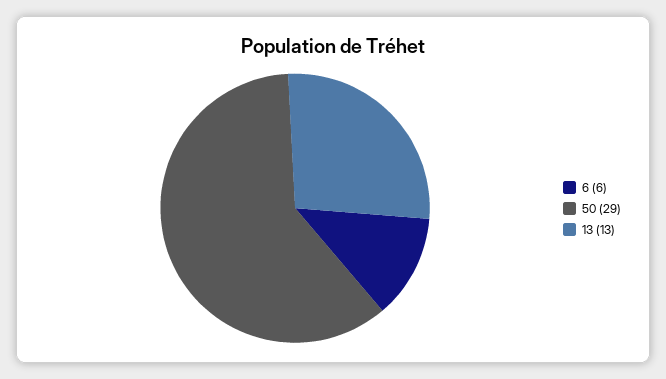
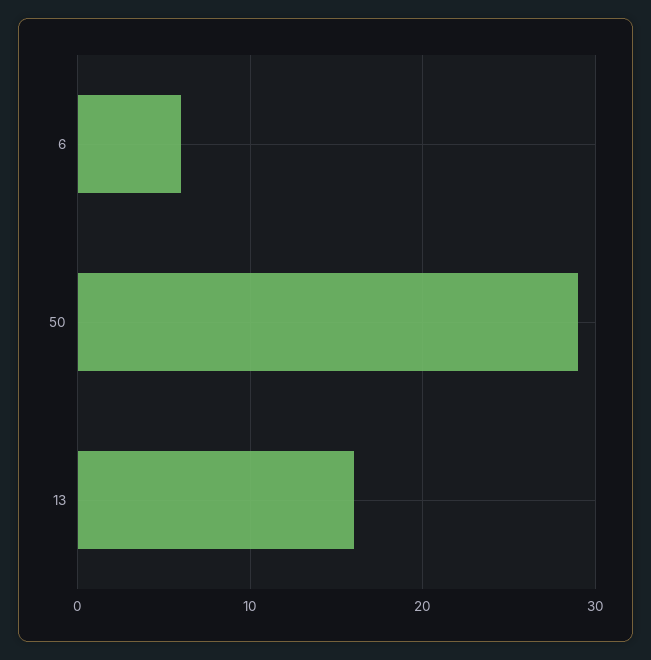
  {
    "6": 6,
    "50": 29,
-   "13": 13
+   "13": 16
  }

